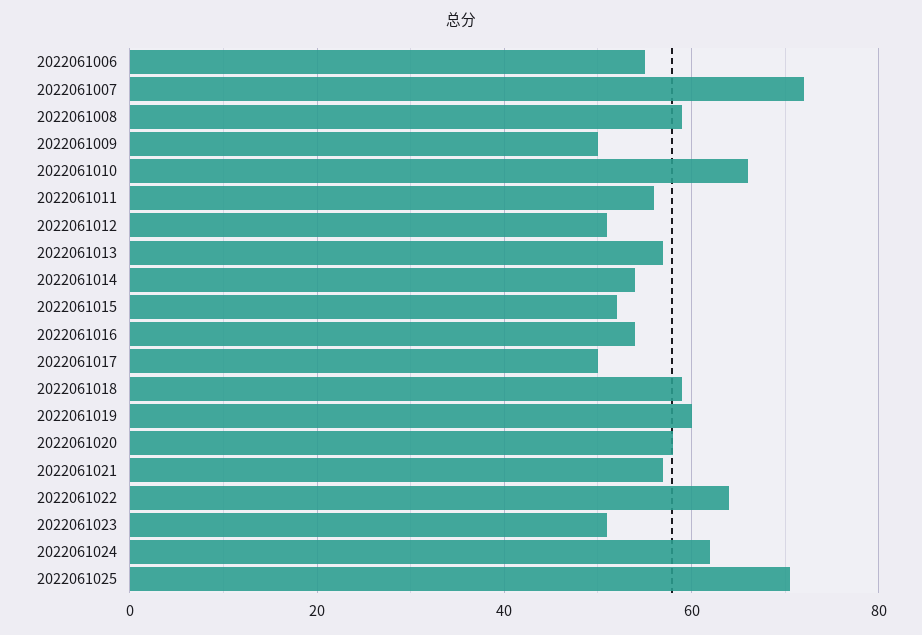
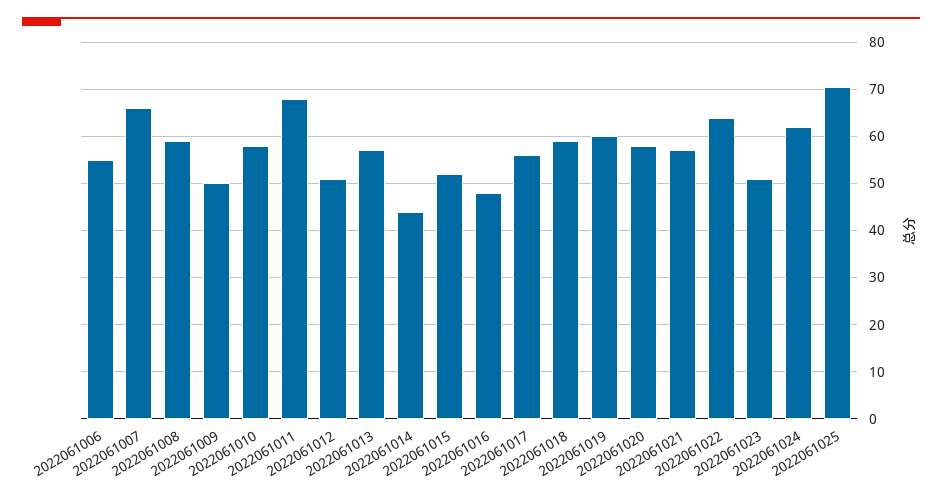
  {
    "2022061006": 56,
-   "2022061007": 72,
+   "2022061007": 66,
    "2022061008": 60,
    "2022061009": 50,
-   "2022061010": 66,
+   "2022061010": 58,
-   "2022061011": 56,
+   "2022061011": 68,
    "2022061012": 52,
    "2022061013": 58,
-   "2022061014": 54,
+   "2022061014": 44,
    "2022061015": 52,
-   "2022061016": 54,
+   "2022061016": 48,
-   "2022061017": 50,
+   "2022061017": 56,
    "2022061018": 60,
    "2022061019": 60,
    "2022061020": 58,
    "2022061021": 58,
    "2022061022": 64,
    "2022061023": 52,
    "2022061024": 62,
    "2022061025": 70
  }

